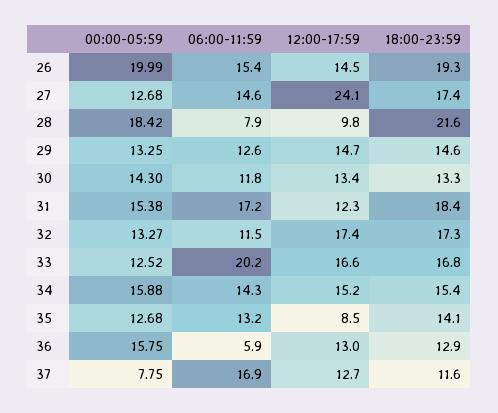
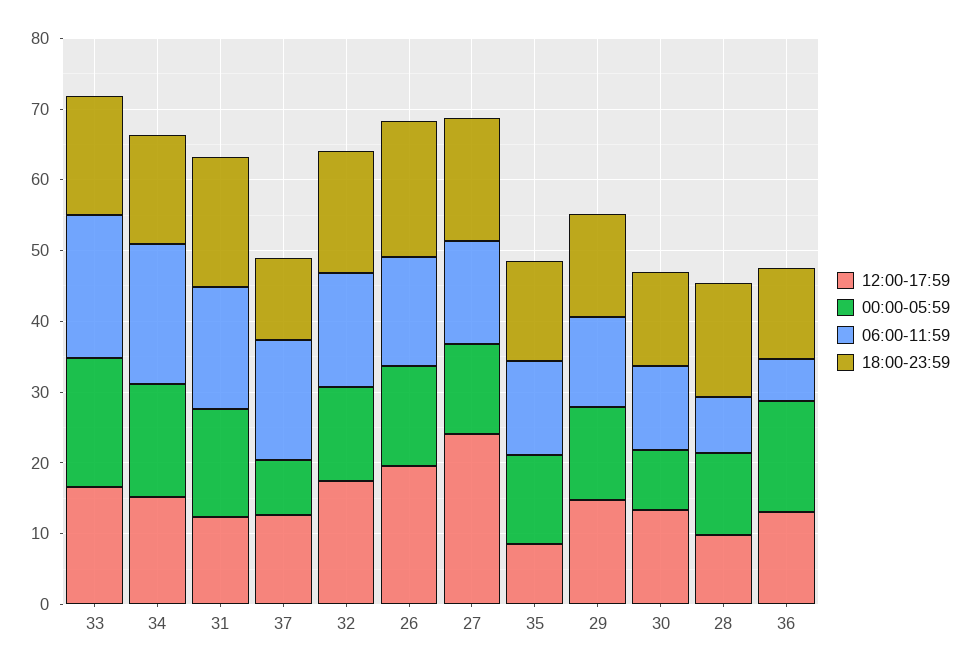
  {
    "00:00-05:59": {
-     "26": 19.99,
+     "26": 14,
      "27": 12.68,
-     "28": 18.42,
+     "28": 12,
      "29": 13.25,
-     "30": 14.3,
+     "30": 8,
      "31": 15.38,
      "32": 13.27,
-     "33": 12.52,
+     "33": 18,
      "34": 15.88,
      "35": 12.68,
      "36": 15.75,
      "37": 7.75
    },
    "06:00-11:59": {
      "26": 15.4,
      "27": 14.6,
      "28": 7.9,
      "29": 12.6,
      "30": 11.8,
      "31": 17.2,
-     "32": 11.5,
+     "32": 16,
      "33": 20.2,
-     "34": 14.3,
+     "34": 20,
      "35": 13.2,
      "36": 5.9,
      "37": 16.9
    },
    "12:00-17:59": {
-     "26": 14.5,
+     "26": 20,
      "27": 24.1,
      "28": 9.8,
      "29": 14.7,
      "30": 13.4,
      "31": 12.3,
      "32": 17.4,
      "33": 16.6,
      "34": 15.2,
      "35": 8.5,
      "36": 13,
      "37": 12.7
    },
    "18:00-23:59": {
      "26": 19.3,
      "27": 17.4,
-     "28": 21.6,
+     "28": 16,
      "29": 14.6,
      "30": 13.3,
      "31": 18.4,
      "32": 17.3,
      "33": 16.8,
      "34": 15.4,
      "35": 14.1,
      "36": 12.9,
      "37": 11.6
    }
  }

